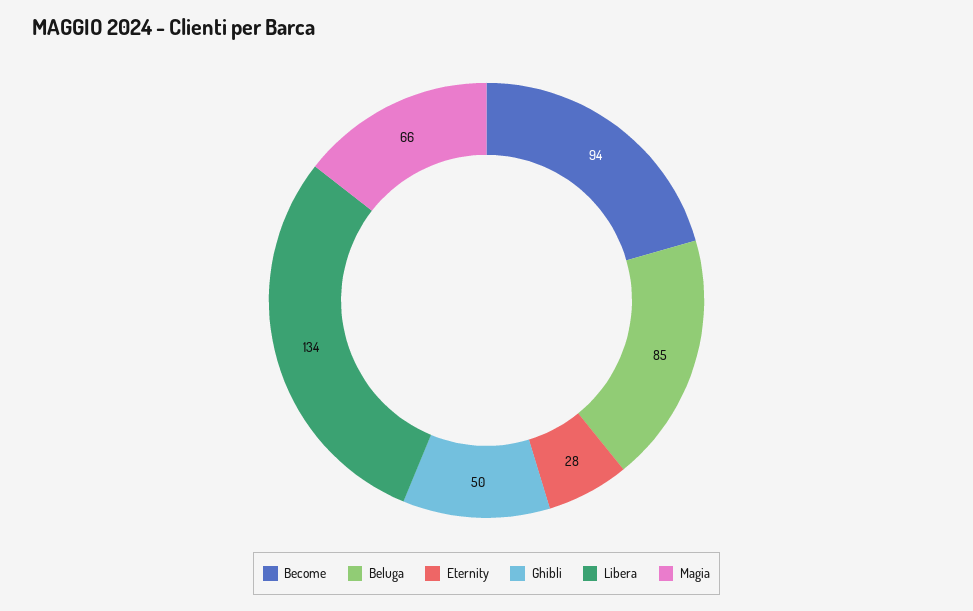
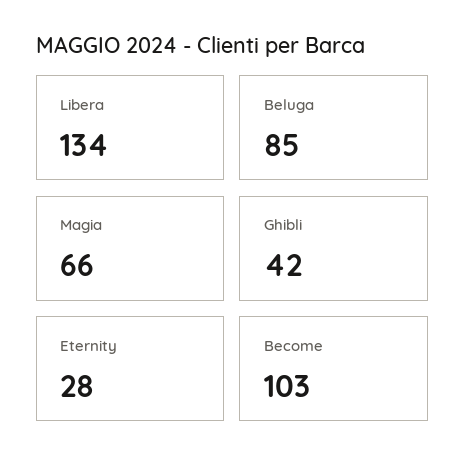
  {
-   "Become": 94,
+   "Become": 103,
    "Beluga": 85,
    "Eternity": 28,
-   "Ghibli": 50,
+   "Ghibli": 42,
    "Libera": 134,
    "Magia": 66
  }

